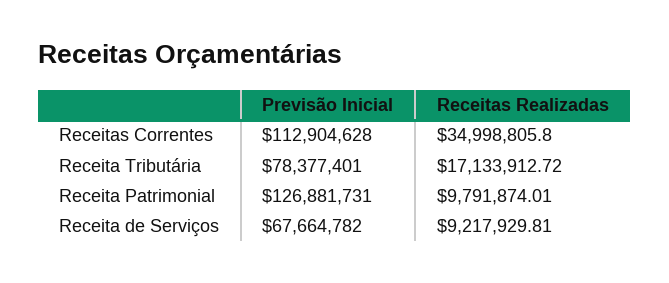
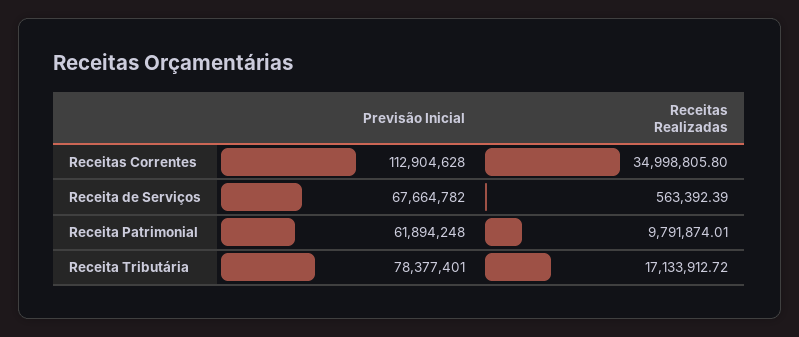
  {
    "Previsão Inicial": {
      "Receitas Correntes": 112904628,
      "Receita Tributária": 78377401,
-     "Receita Patrimonial": 126881731,
+     "Receita Patrimonial": 61894248,
      "Receita de Serviços": 67664782
    },
    "Receitas Realizadas": {
      "Receitas Correntes": 34998805.8,
      "Receita Tributária": 17133912.72,
      "Receita Patrimonial": 9791874.01,
-     "Receita de Serviços": 9217929.81
+     "Receita de Serviços": 563392.39
    }
  }

